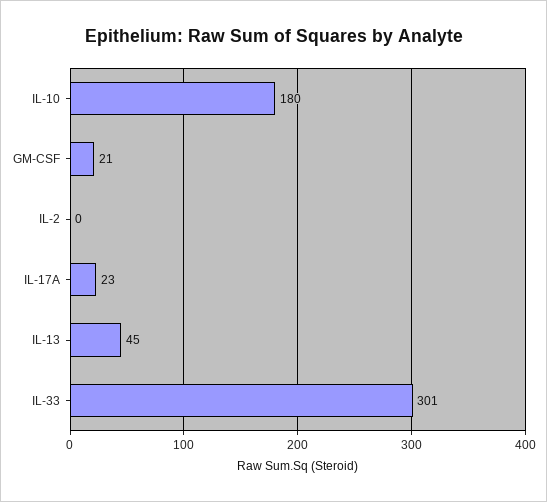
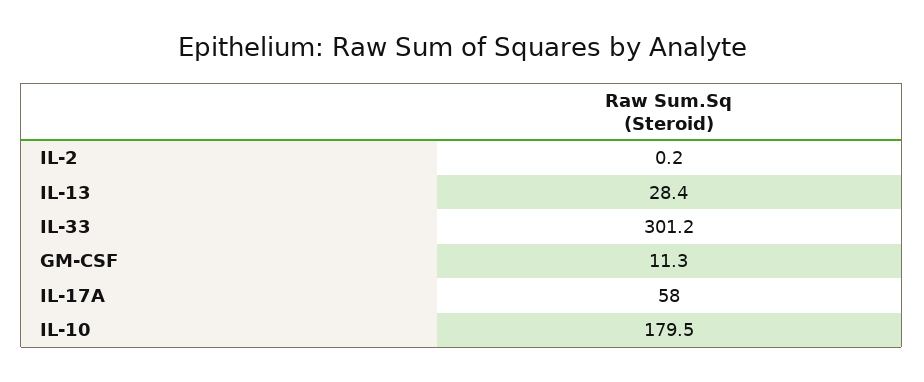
  {
    "IL-10": 179.5,
-   "GM-CSF": 21,
+   "GM-CSF": 11.3,
    "IL-2": 0.2,
-   "IL-17A": 23,
+   "IL-17A": 58,
-   "IL-13": 45,
+   "IL-13": 28.4,
    "IL-33": 301.2
  }

